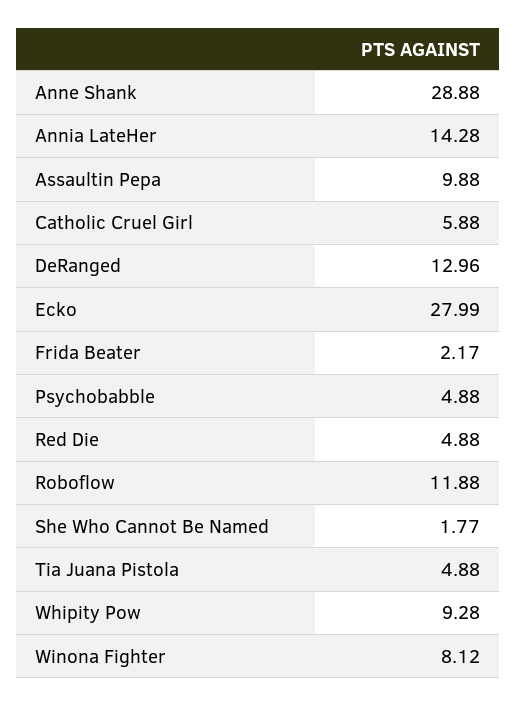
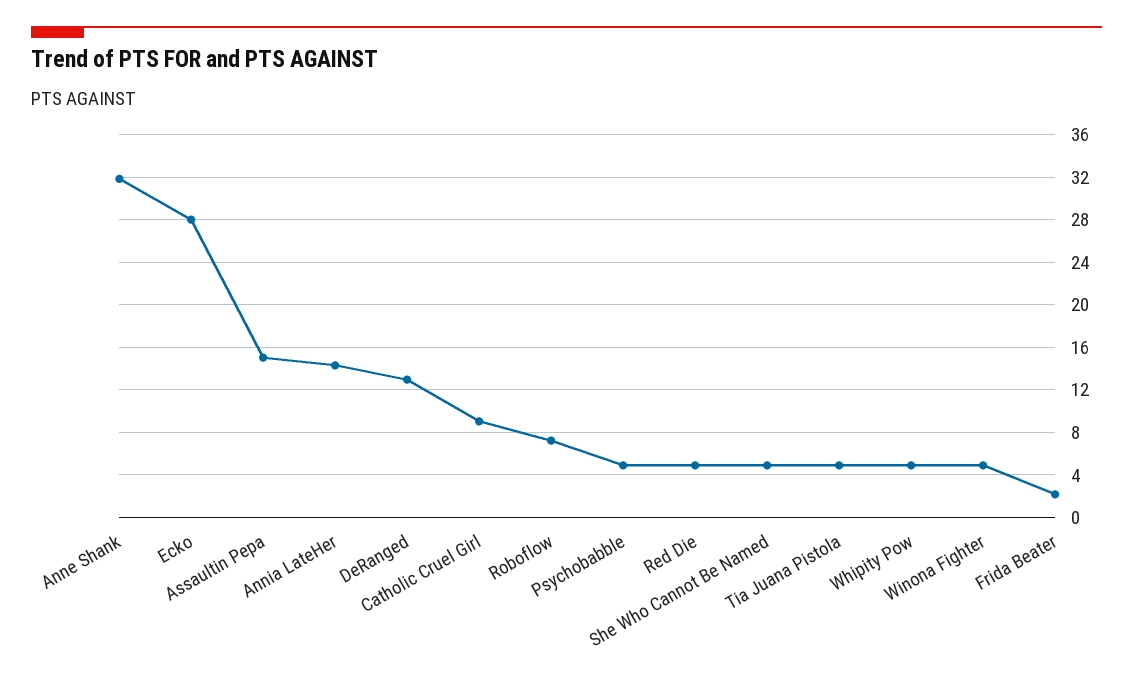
  {
-   "Anne Shank": 28.88,
+   "Anne Shank": 32,
    "Annia LateHer": 14.28,
-   "Assaultin Pepa": 9.88,
+   "Assaultin Pepa": 15,
-   "Catholic Cruel Girl": 5.88,
+   "Catholic Cruel Girl": 9,
    "DeRanged": 12.96,
    "Ecko": 27.99,
    "Frida Beater": 2.17,
    "Psychobabble": 4.88,
    "Red Die": 4.88,
-   "Roboflow": 11.88,
+   "Roboflow": 7,
-   "She Who Cannot Be Named": 1.77,
+   "She Who Cannot Be Named": 5,
    "Tia Juana Pistola": 4.88,
-   "Whipity Pow": 9.28,
+   "Whipity Pow": 5,
-   "Winona Fighter": 8.12
+   "Winona Fighter": 5
  }

